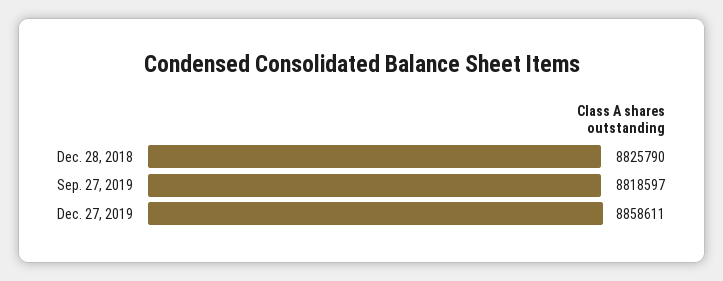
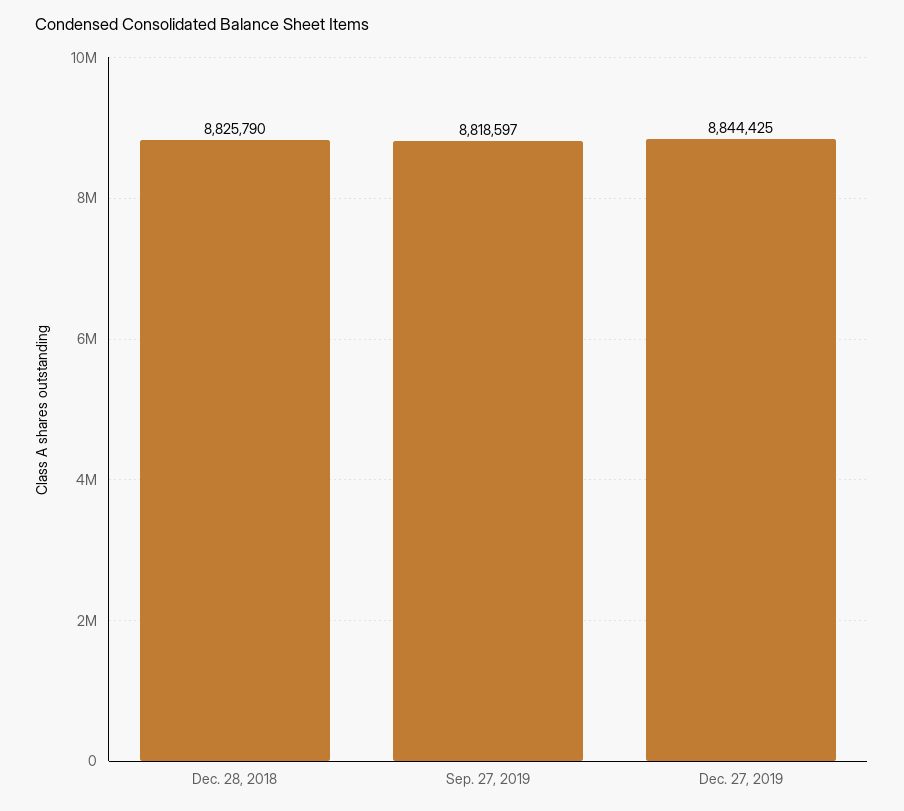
  {
    "Dec. 28, 2018": 8825790,
    "Sep. 27, 2019": 8818597,
-   "Dec. 27, 2019": 8858611
+   "Dec. 27, 2019": 8844425
  }

